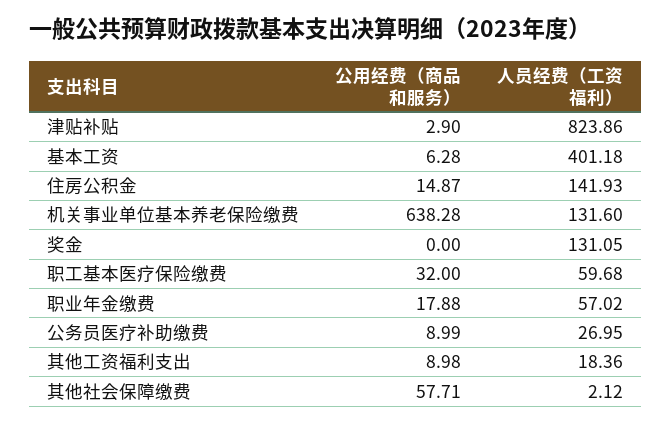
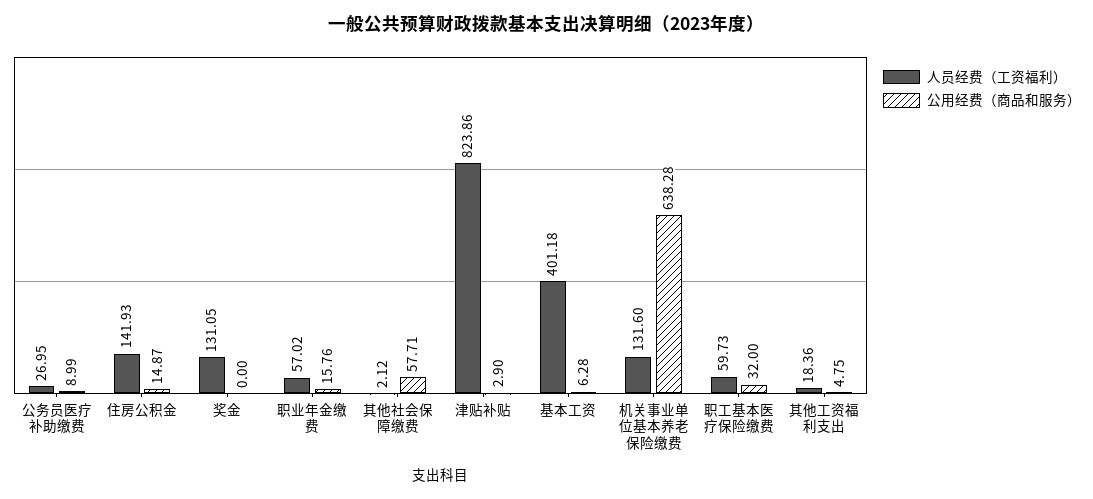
  {
    "公用经费（商品和服务）": {
      "津贴补贴": 2.9,
      "基本工资": 6.28,
      "住房公积金": 14.87,
      "机关事业单位基本养老保险缴费": 638.28,
      "奖金": 0,
      "职工基本医疗保险缴费": 32,
-     "职业年金缴费": 17.88,
+     "职业年金缴费": 15.76,
      "公务员医疗补助缴费": 8.99,
-     "其他工资福利支出": 8.98,
+     "其他工资福利支出": 4.75,
      "其他社会保障缴费": 57.71
    },
    "人员经费（工资福利）": {
      "津贴补贴": 823.86,
      "基本工资": 401.18,
      "住房公积金": 141.93,
      "机关事业单位基本养老保险缴费": 131.6,
      "奖金": 131.05,
-     "职工基本医疗保险缴费": 59.68,
+     "职工基本医疗保险缴费": 59.73,
      "职业年金缴费": 57.02,
      "公务员医疗补助缴费": 26.95,
      "其他工资福利支出": 18.36,
      "其他社会保障缴费": 2.12
    }
  }

